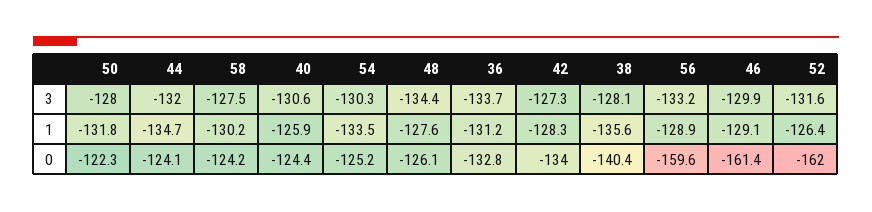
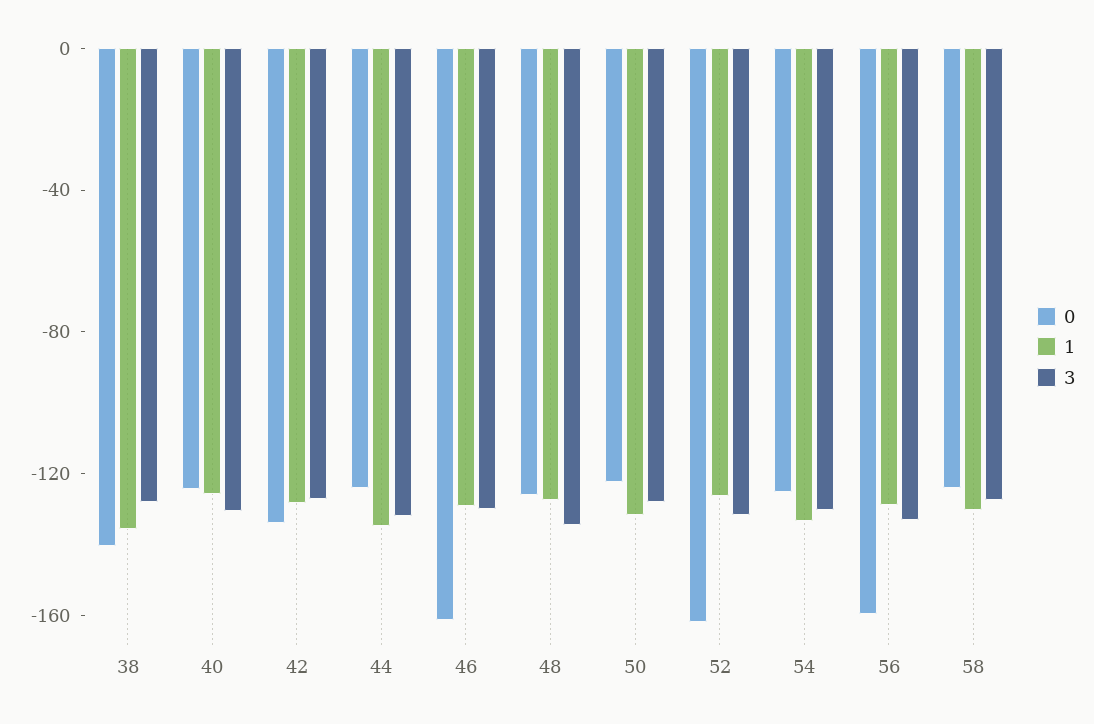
  {
    "3": {
      "50": -128,
      "44": -132,
      "58": -127.5,
      "40": -130.6,
      "54": -130.3,
      "48": -134.4,
-     "36": -133.7,
      "42": -127.3,
      "38": -128.1,
      "56": -133.2,
      "46": -129.9,
      "52": -131.6
    },
    "1": {
      "50": -131.8,
      "44": -134.7,
      "58": -130.2,
      "40": -125.9,
      "54": -133.5,
      "48": -127.6,
-     "36": -131.2,
      "42": -128.3,
      "38": -135.6,
      "56": -128.9,
      "46": -129.1,
      "52": -126.4
    },
    "0": {
      "50": -122.3,
      "44": -124.1,
      "58": -124.2,
      "40": -124.4,
      "54": -125.2,
      "48": -126.1,
-     "36": -132.8,
      "42": -134,
      "38": -140.4,
      "56": -159.6,
      "46": -161.4,
      "52": -162
    }
  }

